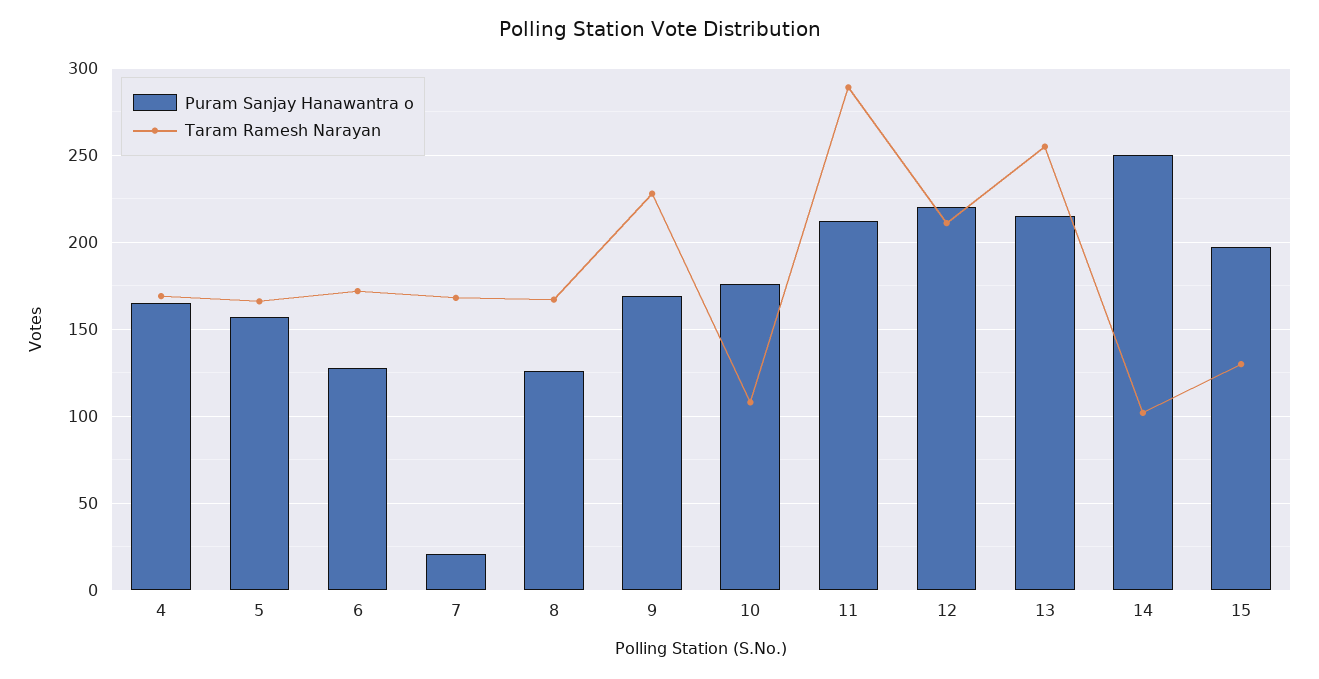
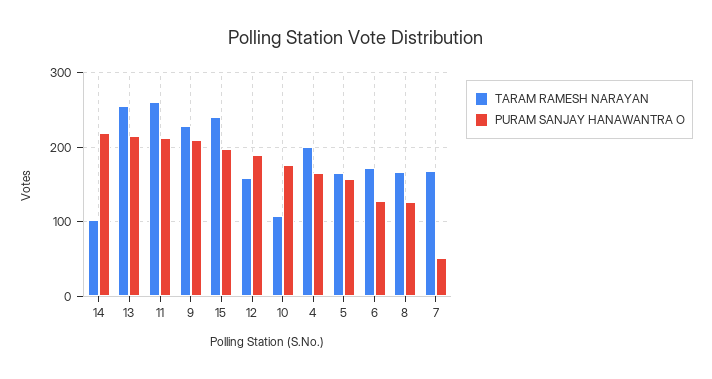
  {
    "Puram Sanjay Hanawantra o": {
      "4": 165,
      "5": 155,
      "6": 130,
-     "7": 20,
+     "7": 50,
      "8": 125,
-     "9": 170,
+     "9": 210,
      "10": 175,
      "11": 210,
-     "12": 220,
+     "12": 190,
      "13": 215,
-     "14": 250,
+     "14": 220,
      "15": 195
    },
    "Taram Ramesh Narayan": {
-     "4": 170,
+     "4": 200,
      "5": 165,
      "6": 170,
      "7": 170,
      "8": 165,
      "9": 230,
      "10": 110,
-     "11": 290,
+     "11": 260,
-     "12": 210,
+     "12": 160,
      "13": 255,
      "14": 100,
-     "15": 130
+     "15": 240
    }
  }

